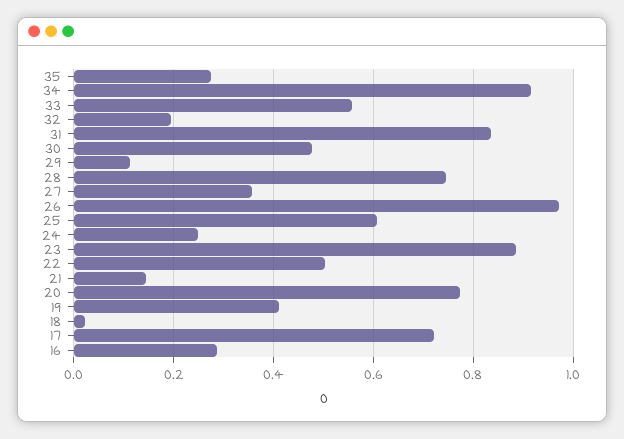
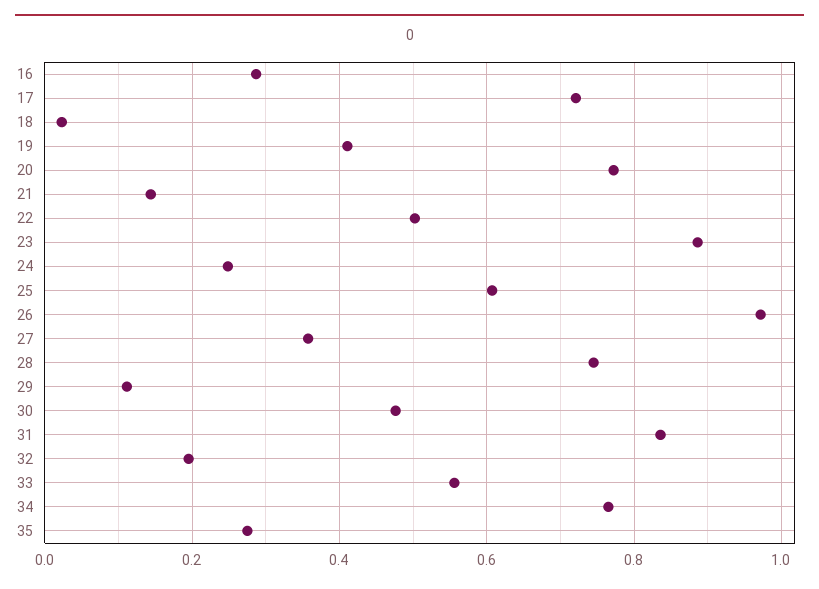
  {
    "35": 0.28,
-   "34": 0.92,
+   "34": 0.76,
    "33": 0.56,
    "32": 0.2,
    "31": 0.84,
    "30": 0.48,
    "29": 0.12,
    "28": 0.74,
    "27": 0.36,
    "26": 0.98,
    "25": 0.6,
    "24": 0.24,
    "23": 0.88,
    "22": 0.5,
    "21": 0.14,
    "20": 0.78,
    "19": 0.42,
    "18": 0.02,
    "17": 0.72,
    "16": 0.28
  }

